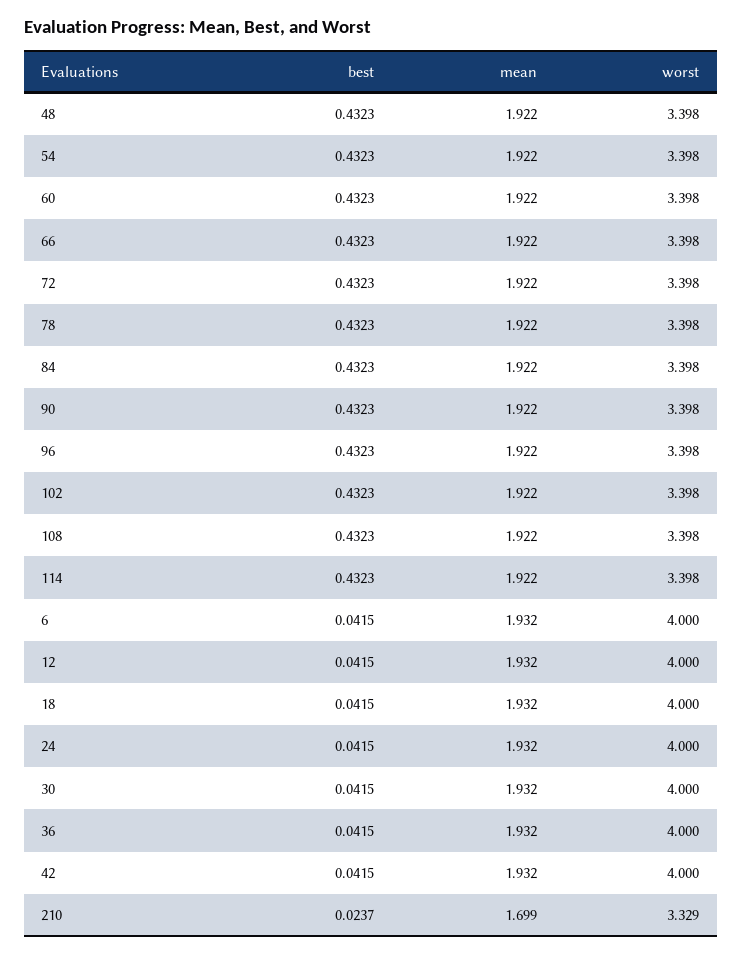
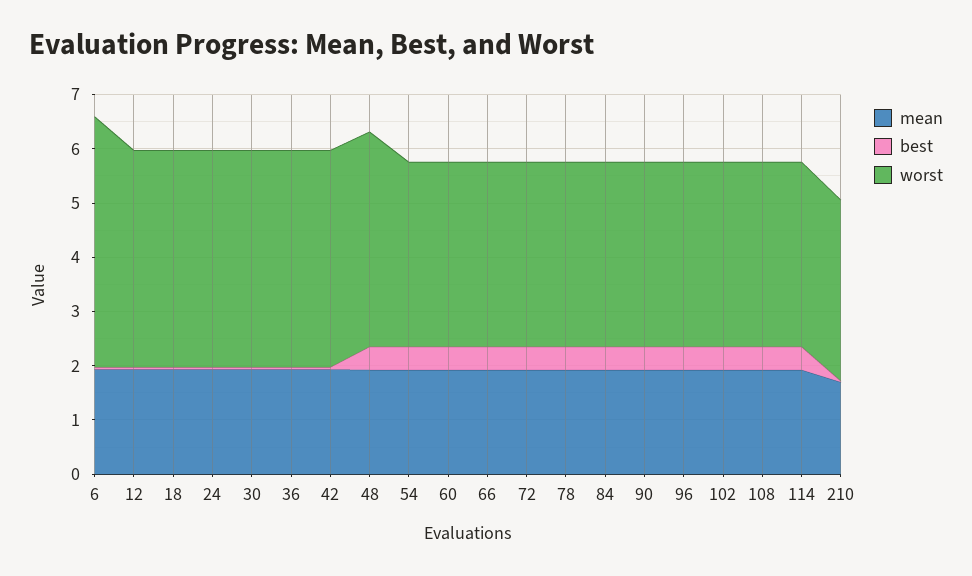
  {
    "best": {
      "48": 0.4323,
      "54": 0.4323,
      "60": 0.4323,
      "66": 0.4323,
      "72": 0.4323,
      "78": 0.4323,
      "84": 0.4323,
      "90": 0.4323,
      "96": 0.4323,
      "102": 0.4323,
      "108": 0.4323,
      "114": 0.4323,
      "6": 0.0415,
      "12": 0.0415,
      "18": 0.0415,
      "24": 0.0415,
      "30": 0.0415,
      "36": 0.0415,
      "42": 0.0415,
      "210": 0.0237
    },
    "mean": {
      "48": 1.922,
      "54": 1.922,
      "60": 1.922,
      "66": 1.922,
      "72": 1.922,
      "78": 1.922,
      "84": 1.922,
      "90": 1.922,
      "96": 1.922,
      "102": 1.922,
      "108": 1.922,
      "114": 1.922,
      "6": 1.932,
      "12": 1.932,
      "18": 1.932,
      "24": 1.932,
      "30": 1.932,
      "36": 1.932,
      "42": 1.932,
      "210": 1.699
    },
    "worst": {
-     "48": 3.398,
+     "48": 4,
      "54": 3.398,
      "60": 3.398,
      "66": 3.398,
      "72": 3.398,
      "78": 3.398,
      "84": 3.398,
      "90": 3.398,
      "96": 3.398,
      "102": 3.398,
      "108": 3.398,
      "114": 3.398,
-     "6": 4,
+     "6": 4.6,
      "12": 4,
      "18": 4,
      "24": 4,
      "30": 4,
      "36": 4,
      "42": 4,
      "210": 3.329
    }
  }

